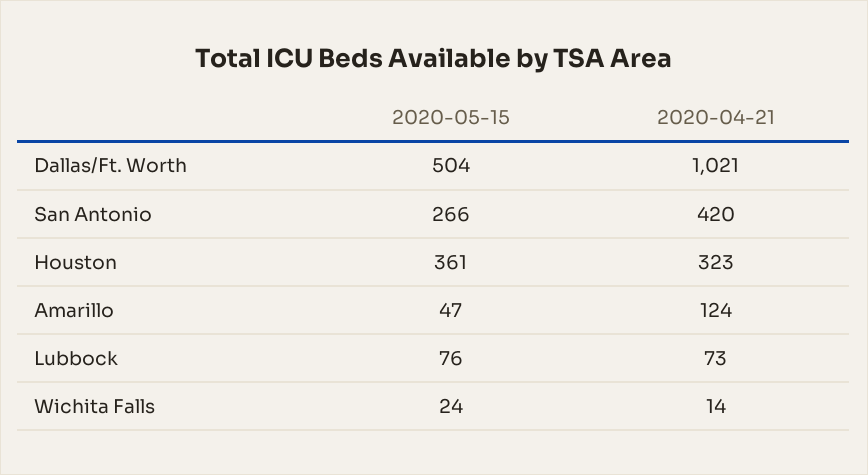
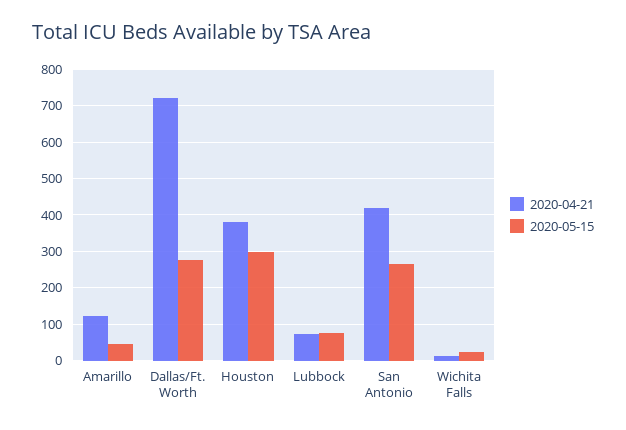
  {
    "2020-05-15": {
-     "Dallas/Ft. Worth": 504,
+     "Dallas/Ft. Worth": 280,
      "San Antonio": 266,
-     "Houston": 361,
+     "Houston": 300,
      "Amarillo": 47,
      "Lubbock": 76,
      "Wichita Falls": 24
    },
    "2020-04-21": {
-     "Dallas/Ft. Worth": 1021,
+     "Dallas/Ft. Worth": 720,
      "San Antonio": 420,
-     "Houston": 323,
+     "Houston": 380,
      "Amarillo": 124,
      "Lubbock": 73,
      "Wichita Falls": 14
    }
  }

